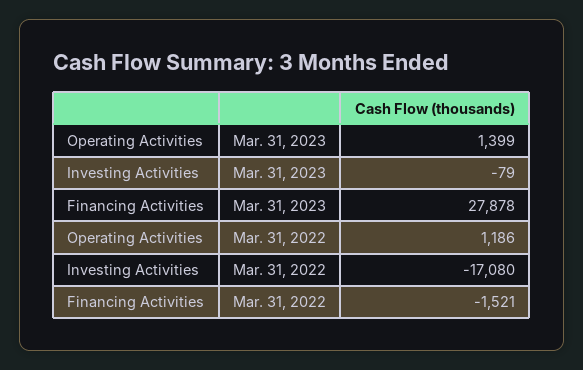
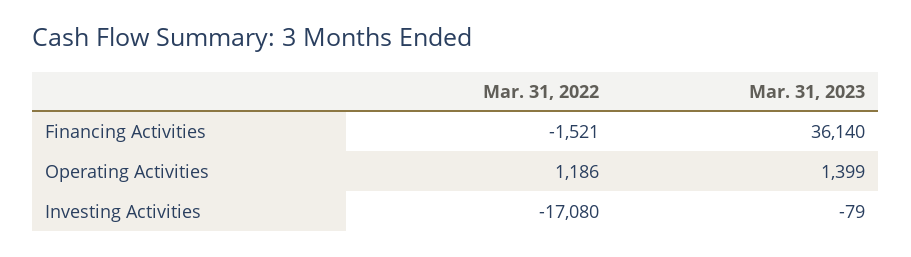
  {
    "Operating Activities": {
      "Mar. 31, 2023": 1399,
      "Mar. 31, 2022": 1186
    },
    "Investing Activities": {
      "Mar. 31, 2023": -79,
      "Mar. 31, 2022": -17080
    },
    "Financing Activities": {
-     "Mar. 31, 2023": 27878,
+     "Mar. 31, 2023": 36140,
      "Mar. 31, 2022": -1521
    }
  }

